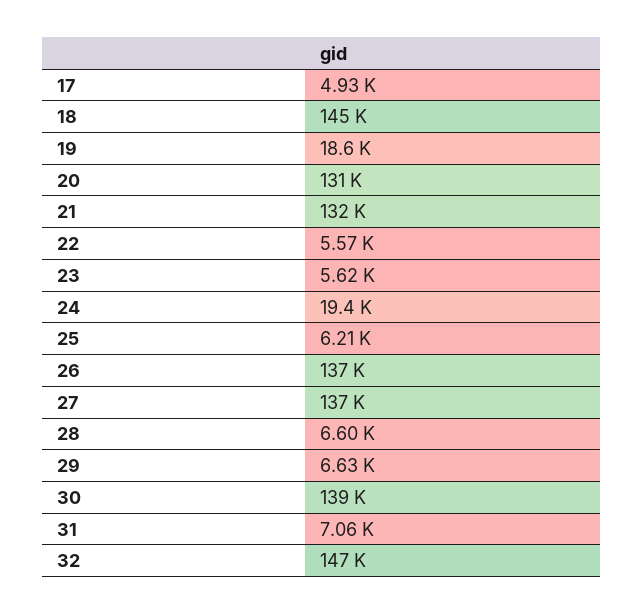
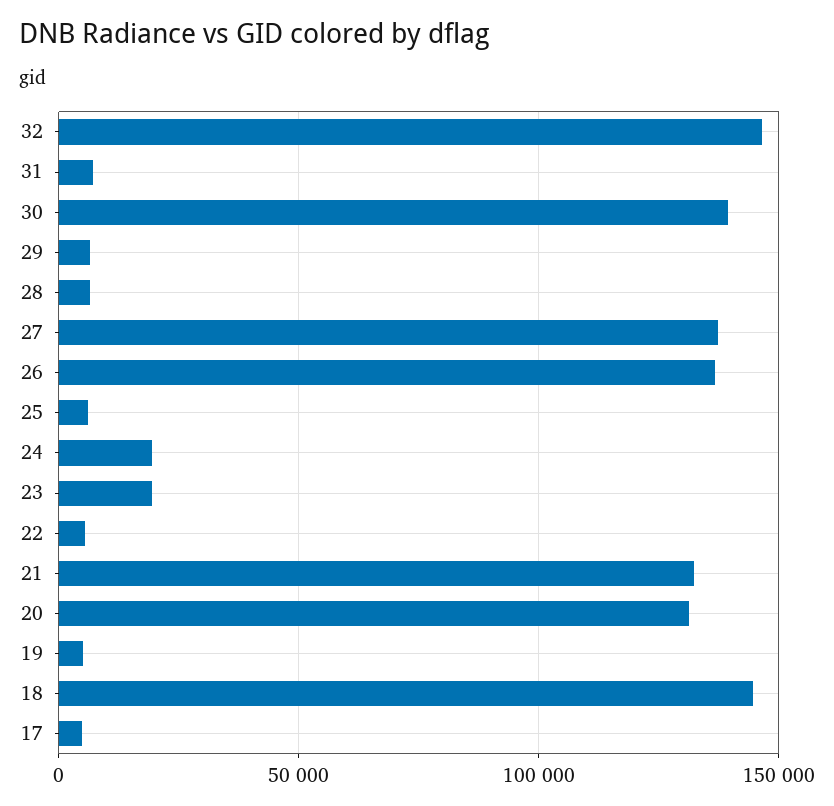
  {
    "17": 4930,
    "18": 145000,
-   "19": 18600,
+   "19": 5000,
    "20": 131000,
    "21": 132000,
    "22": 5570,
-   "23": 5620,
+   "23": 20000,
    "24": 19400,
    "25": 6210,
    "26": 137000,
    "27": 137000,
    "28": 6600,
    "29": 6630,
    "30": 139000,
    "31": 7060,
    "32": 147000
  }

